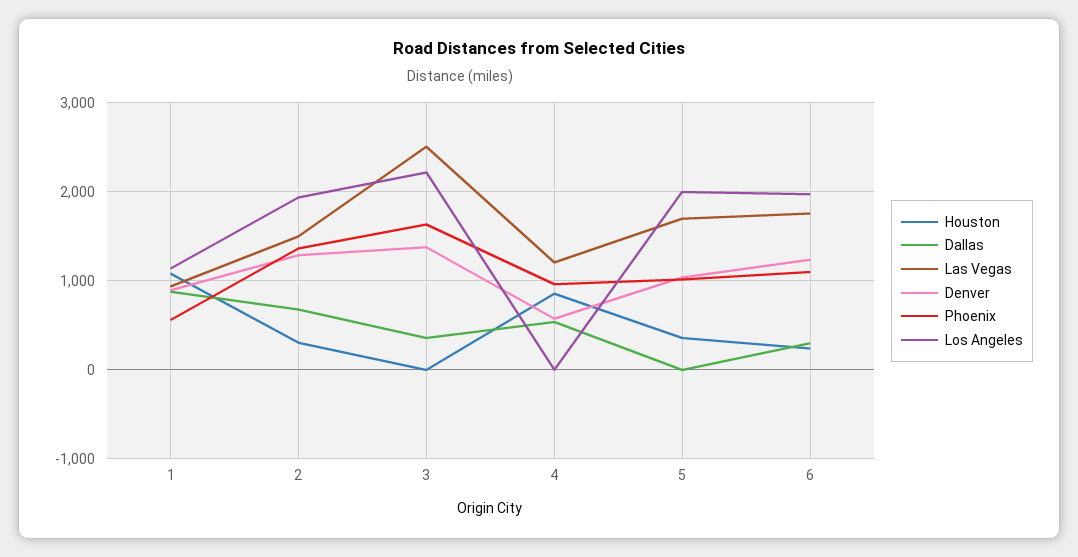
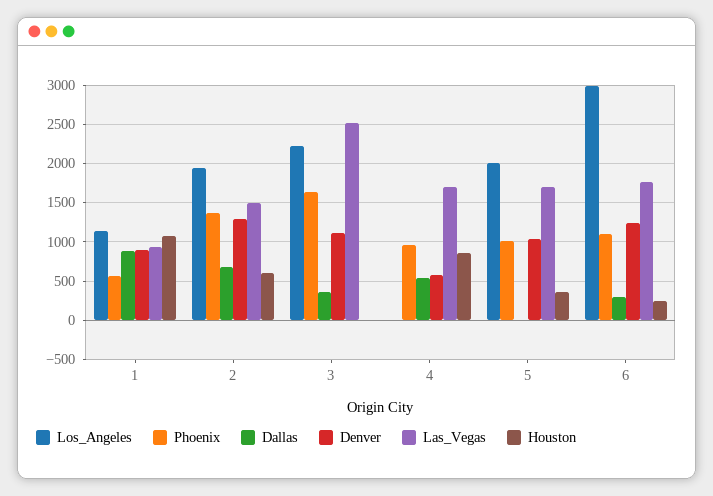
  {
    "Houston": {
      "1": 1100,
-     "2": 300,
+     "2": 600,
      "3": 0,
      "4": 900,
      "5": 400,
      "6": 200
    },
    "Dallas": {
      "1": 900,
      "2": 700,
      "3": 400,
      "4": 500,
      "5": 0,
      "6": 300
    },
    "Las Vegas": {
      "1": 900,
      "2": 1500,
      "3": 2500,
-     "4": 1200,
+     "4": 1700,
      "5": 1700,
      "6": 1800
    },
    "Denver": {
      "1": 900,
      "2": 1300,
-     "3": 1400,
+     "3": 1100,
      "4": 600,
      "5": 1000,
      "6": 1200
    },
    "Phoenix": {
      "1": 600,
      "2": 1400,
      "3": 1600,
      "4": 1000,
      "5": 1000,
      "6": 1100
    },
    "Los Angeles": {
      "1": 1100,
      "2": 1900,
      "3": 2200,
      "4": 0,
      "5": 2000,
-     "6": 2000
+     "6": 3000
    }
  }

